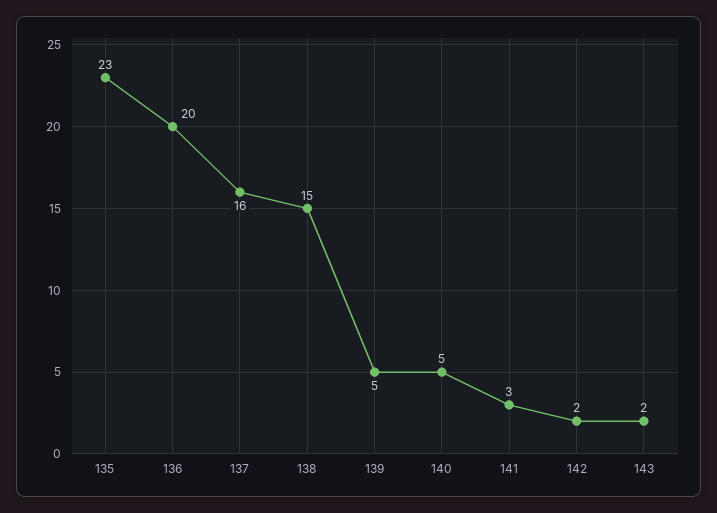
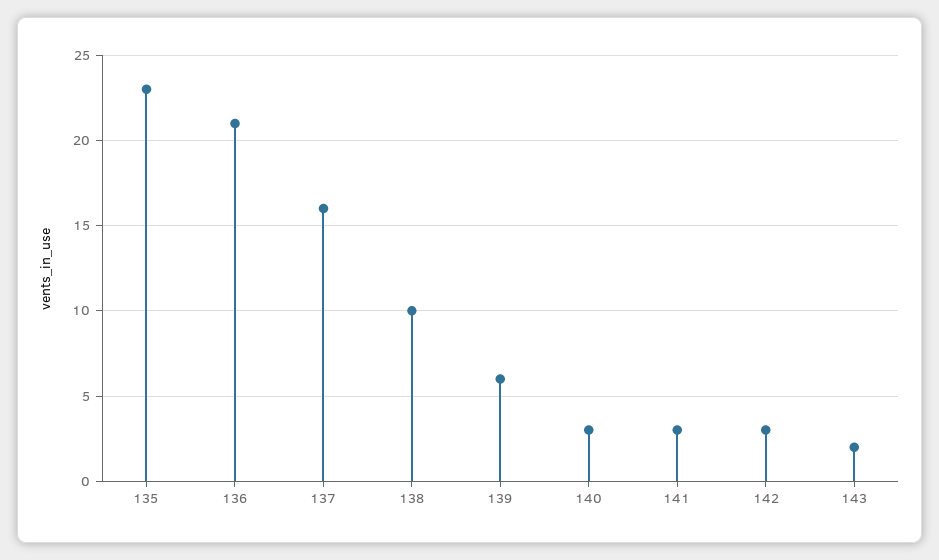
  {
    "135": 23,
-   "136": 20,
+   "136": 21,
    "137": 16,
-   "138": 15,
+   "138": 10,
-   "139": 5,
+   "139": 6,
-   "140": 5,
+   "140": 3,
    "141": 3,
-   "142": 2,
+   "142": 3,
    "143": 2
  }

